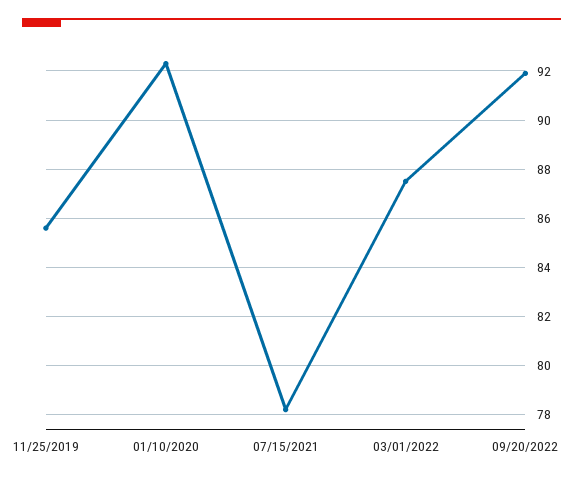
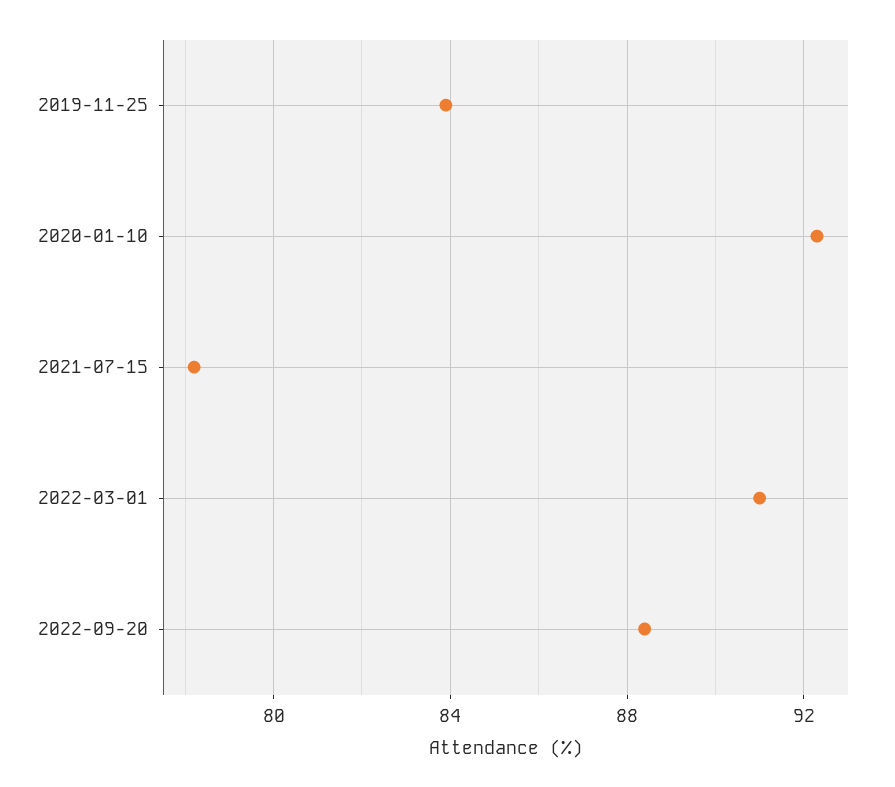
  {
-   "11/25/2019": 85.5,
+   "11/25/2019": 84,
    "01/10/2020": 92.5,
    "07/15/2021": 78,
-   "03/01/2022": 87.5,
+   "03/01/2022": 91,
-   "09/20/2022": 92
+   "09/20/2022": 88.5
  }

